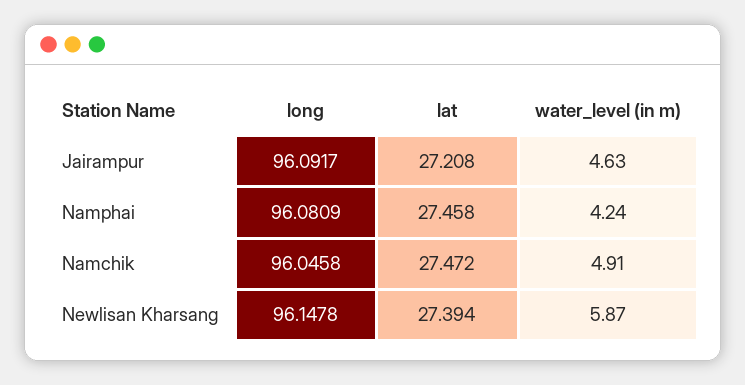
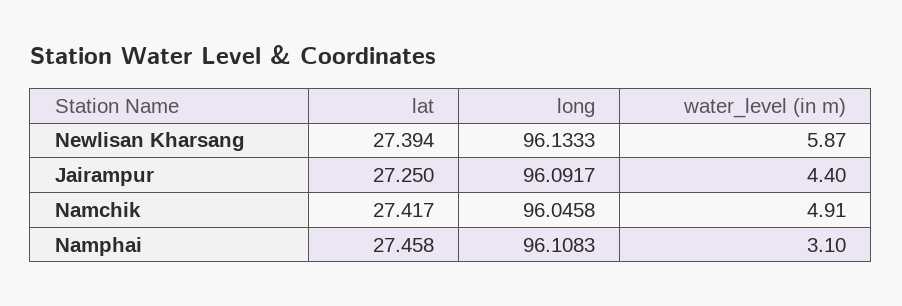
  {
    "long": {
      "Jairampur": 96.0917,
-     "Namphai": 96.0809,
+     "Namphai": 96.1083,
      "Namchik": 96.0458,
-     "Newlisan Kharsang": 96.1478
+     "Newlisan Kharsang": 96.1333
    },
    "lat": {
-     "Jairampur": 27.208,
+     "Jairampur": 27.25,
      "Namphai": 27.458,
-     "Namchik": 27.472,
+     "Namchik": 27.417,
      "Newlisan Kharsang": 27.394
    },
    "water_level (in m)": {
-     "Jairampur": 4.63,
+     "Jairampur": 4.4,
-     "Namphai": 4.24,
+     "Namphai": 3.1,
      "Namchik": 4.91,
      "Newlisan Kharsang": 5.87
    }
  }

